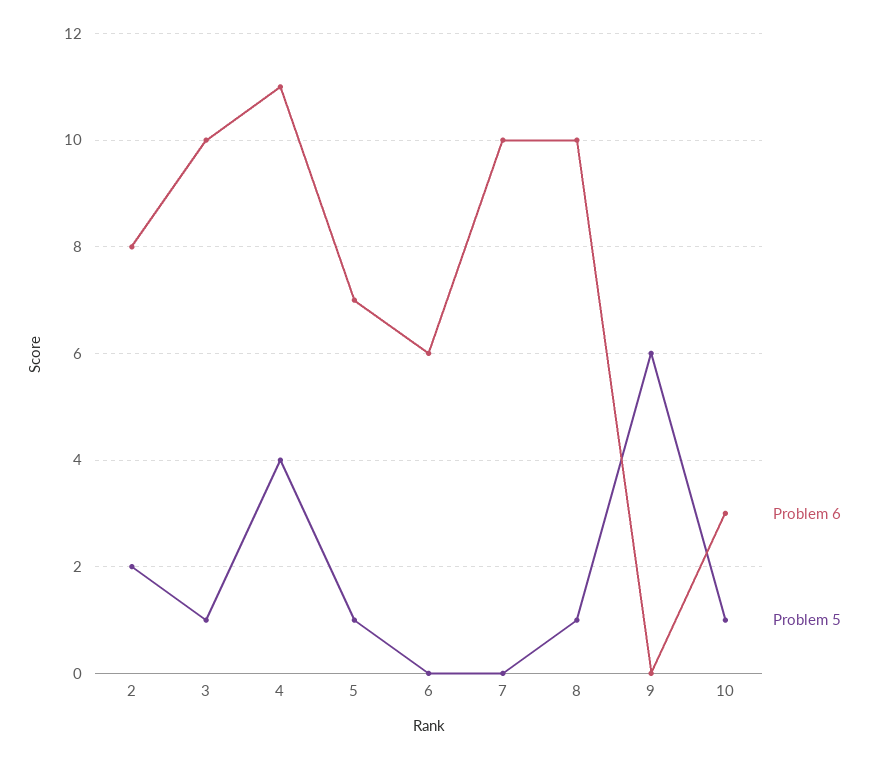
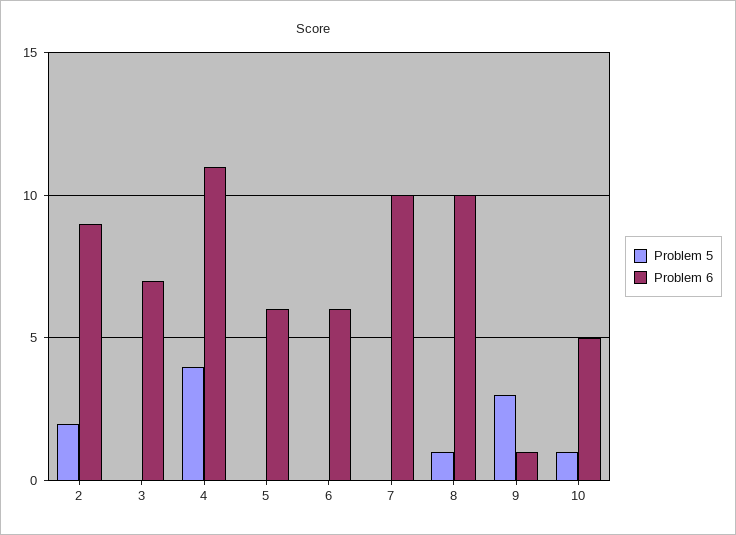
  {
    "Problem 6": {
-     "2": 8,
+     "2": 9,
-     "3": 10,
+     "3": 7,
      "4": 11,
-     "5": 7,
+     "5": 6,
      "6": 6,
      "7": 10,
      "8": 10,
-     "9": 0,
+     "9": 1,
-     "10": 3
+     "10": 5
    },
    "Problem 5": {
      "2": 2,
-     "3": 1,
+     "3": 0,
      "4": 4,
-     "5": 1,
+     "5": 0,
      "6": 0,
      "7": 0,
      "8": 1,
-     "9": 6,
+     "9": 3,
      "10": 1
    }
  }

